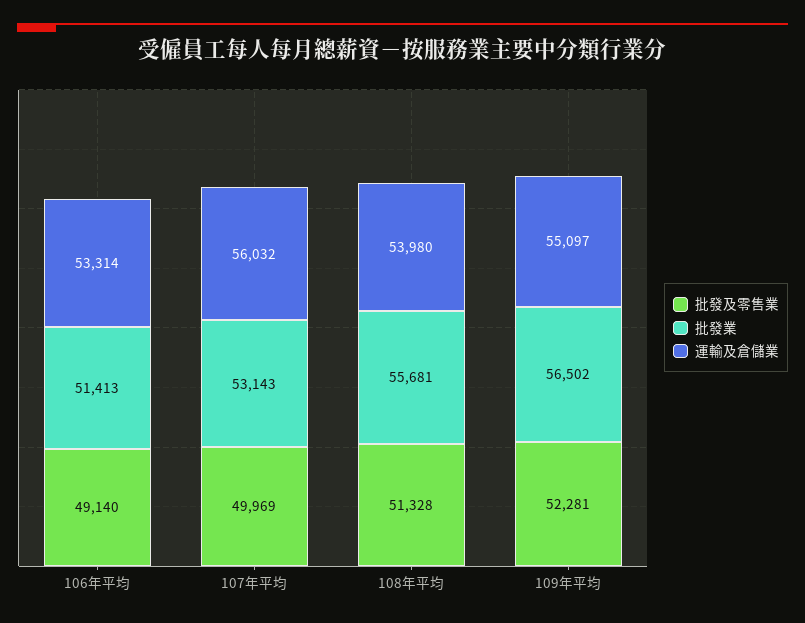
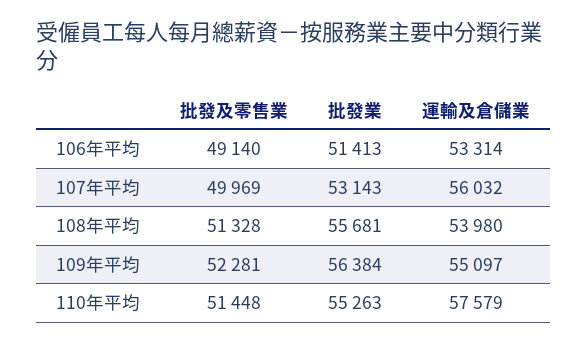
  {
    "批發及零售業": {
      "106年平均": 49140,
      "107年平均": 49969,
      "108年平均": 51328,
-     "109年平均": 52281
+     "109年平均": 52281,
+     "110年平均": 51448
    },
    "批發業": {
      "106年平均": 51413,
      "107年平均": 53143,
      "108年平均": 55681,
-     "109年平均": 56502
+     "109年平均": 56384,
+     "110年平均": 55263
    },
    "運輸及倉儲業": {
      "106年平均": 53314,
      "107年平均": 56032,
      "108年平均": 53980,
-     "109年平均": 55097
+     "109年平均": 55097,
+     "110年平均": 57579
    }
  }

